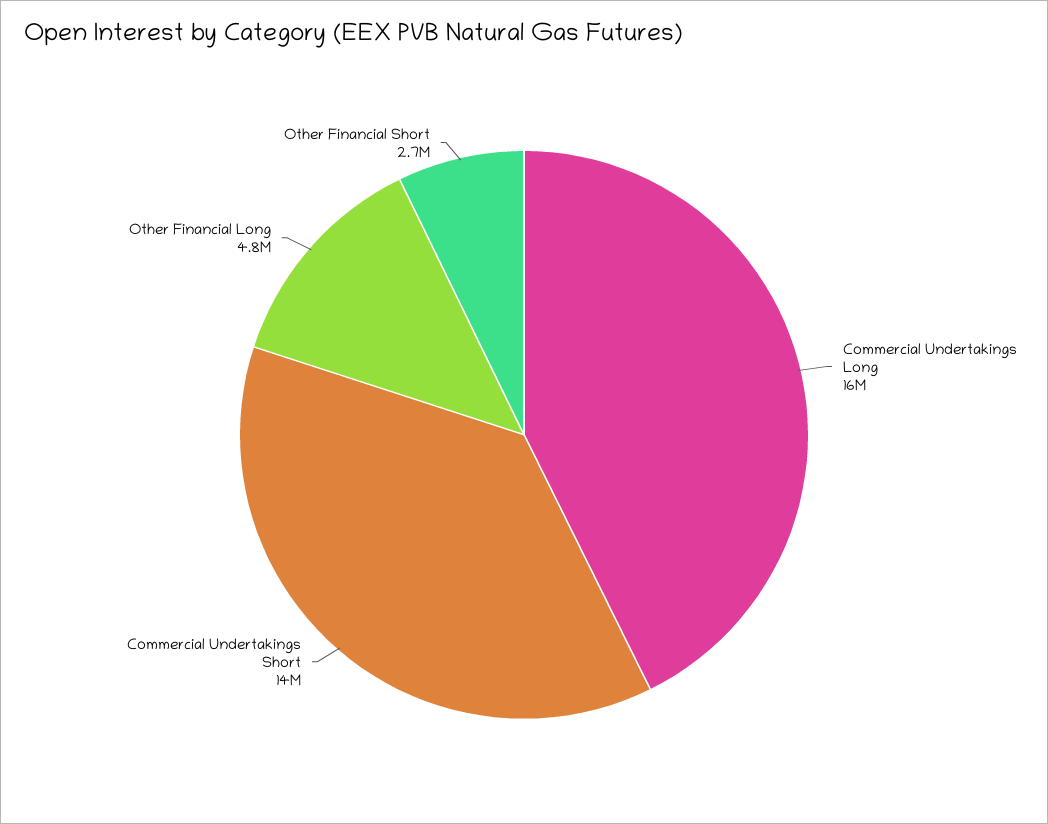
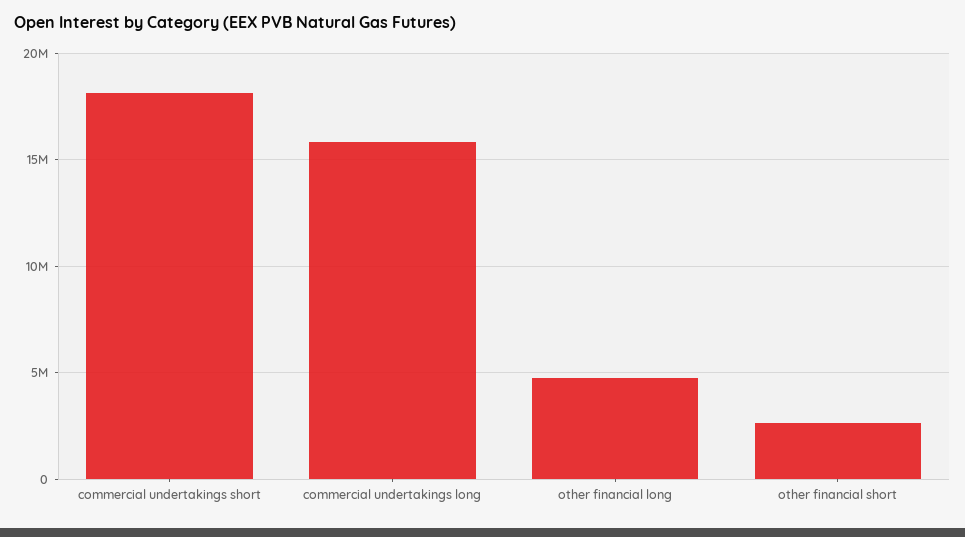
  {
    "Commercial Undertakings Long": 16000000,
-   "Commercial Undertakings Short": 14000000,
+   "Commercial Undertakings Short": 18000000,
    "Other Financial Long": 4800000,
    "Other Financial Short": 2700000
  }

